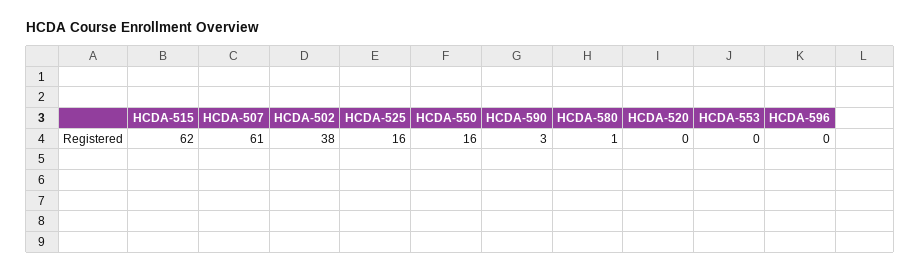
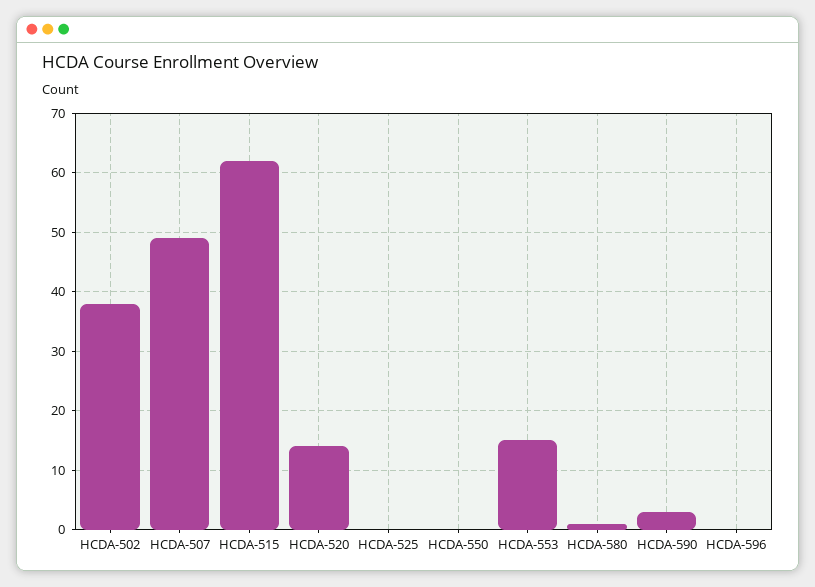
  {
    "HCDA-515": 62,
-   "HCDA-507": 61,
+   "HCDA-507": 50,
    "HCDA-502": 38,
-   "HCDA-525": 16,
+   "HCDA-525": 0,
-   "HCDA-550": 16,
+   "HCDA-550": 0,
    "HCDA-590": 3,
    "HCDA-580": 1,
-   "HCDA-520": 0,
+   "HCDA-520": 15,
-   "HCDA-553": 0,
+   "HCDA-553": 15,
    "HCDA-596": 0
  }

